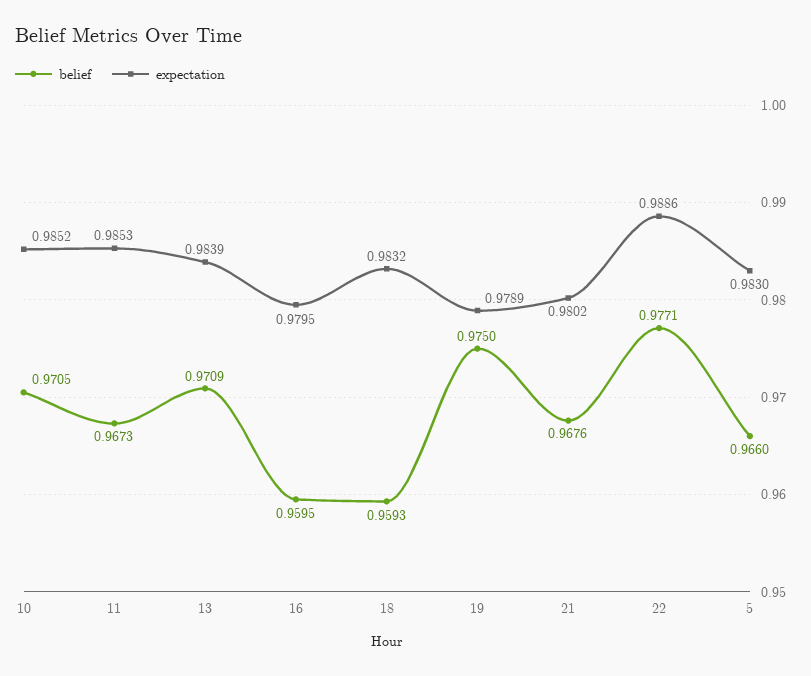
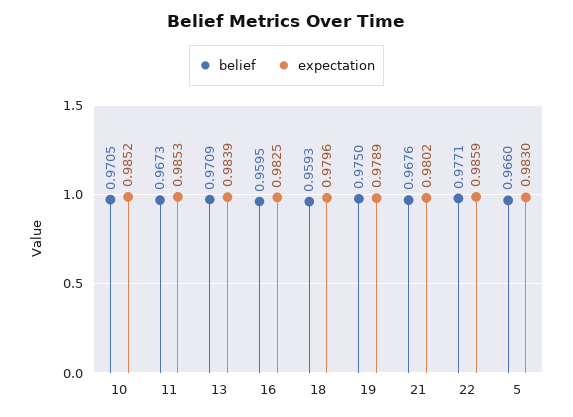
  {
    "belief": {
      "10": 0.9705,
      "11": 0.9673,
      "13": 0.9709,
      "16": 0.9595,
      "18": 0.9593,
      "19": 0.975,
      "21": 0.9676,
      "22": 0.9771,
      "5": 0.966
    },
    "expectation": {
      "10": 0.9852,
      "11": 0.9853,
      "13": 0.9839,
-     "16": 0.9795,
+     "16": 0.9825,
-     "18": 0.9832,
+     "18": 0.9796,
      "19": 0.9789,
      "21": 0.9802,
-     "22": 0.9886,
+     "22": 0.9859,
      "5": 0.983
    }
  }

